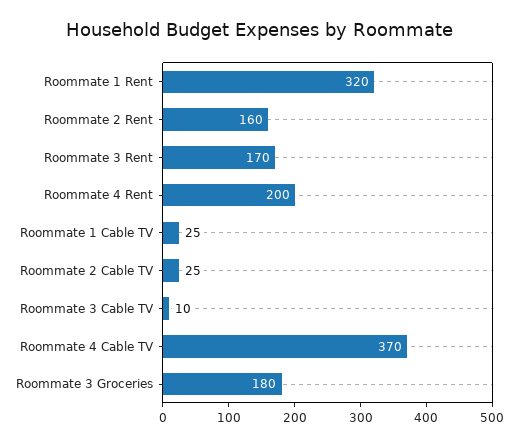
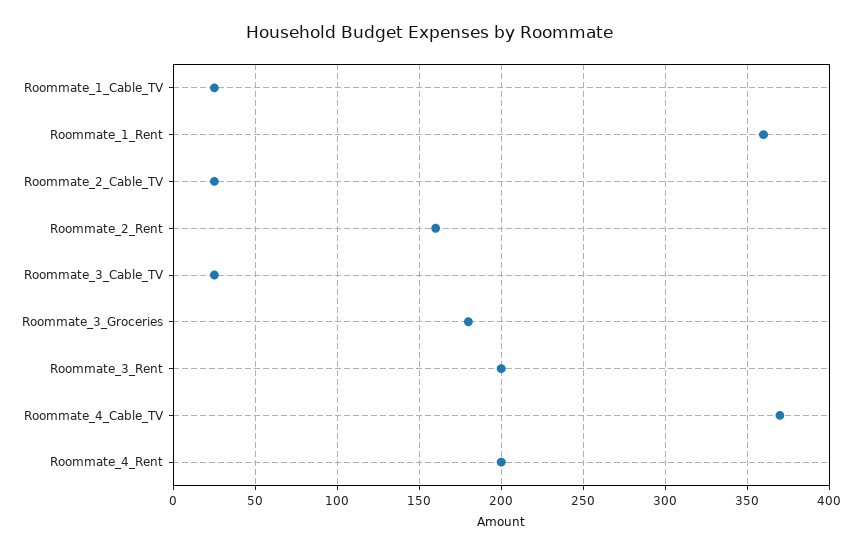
  {
-   "Roommate 1 Rent": 320,
+   "Roommate 1 Rent": 360,
    "Roommate 2 Rent": 160,
-   "Roommate 3 Rent": 170,
+   "Roommate 3 Rent": 200,
    "Roommate 4 Rent": 200,
    "Roommate 1 Cable TV": 25,
    "Roommate 2 Cable TV": 25,
-   "Roommate 3 Cable TV": 10,
+   "Roommate 3 Cable TV": 25,
    "Roommate 4 Cable TV": 370,
    "Roommate 3 Groceries": 180
  }

